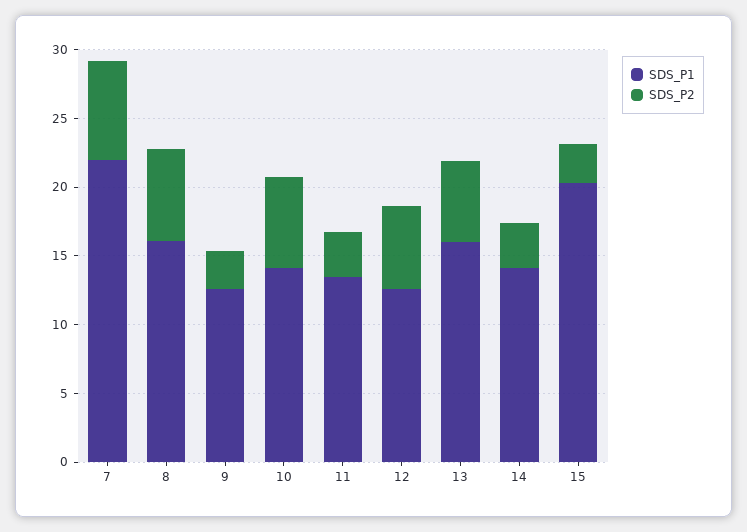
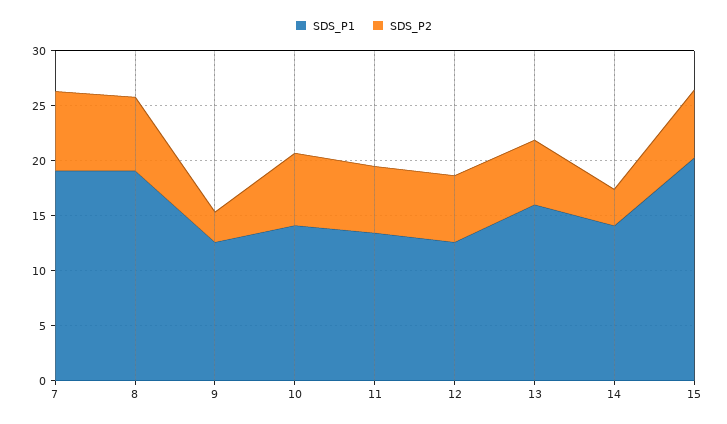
  {
    "SDS_P1": {
-     "7": 22,
+     "7": 19,
-     "8": 16,
+     "8": 19,
      "9": 13,
      "10": 14,
      "11": 13,
      "12": 13,
      "13": 16,
      "14": 14,
      "15": 20
    },
    "SDS_P2": {
      "7": 7,
      "8": 7,
      "9": 3,
      "10": 7,
-     "11": 3,
+     "11": 6,
      "12": 6,
      "13": 6,
      "14": 3,
-     "15": 3
+     "15": 6
    }
  }

